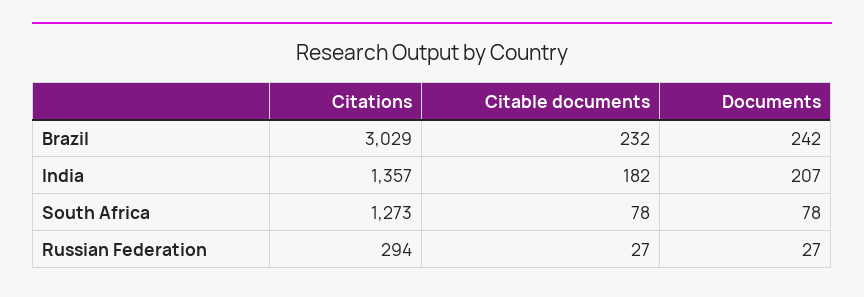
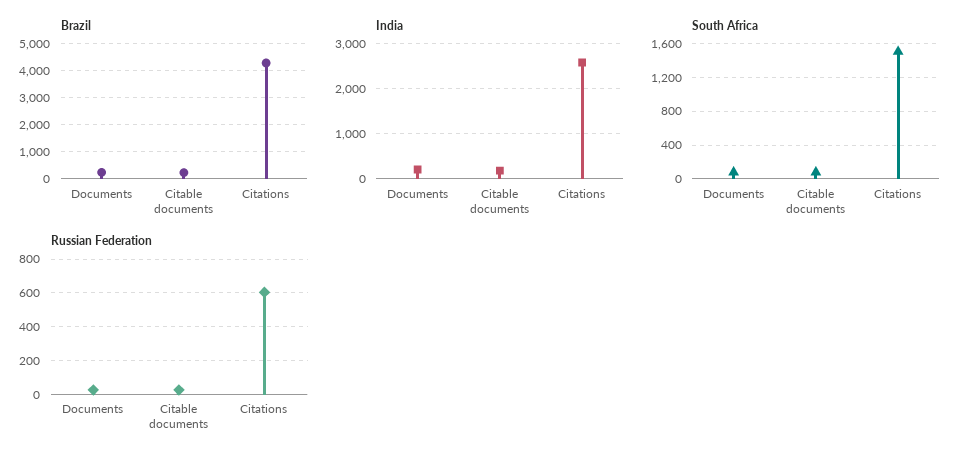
  {
    "Brazil": {
-     "Citations": 3029,
+     "Citations": 4250,
      "Citable documents": 232,
      "Documents": 242
    },
    "India": {
-     "Citations": 1357,
+     "Citations": 2600,
      "Citable documents": 182,
      "Documents": 207
    },
    "South Africa": {
-     "Citations": 1273,
+     "Citations": 1500,
      "Citable documents": 78,
      "Documents": 78
    },
    "Russian Federation": {
-     "Citations": 294,
+     "Citations": 600,
      "Citable documents": 27,
      "Documents": 27
    }
  }

